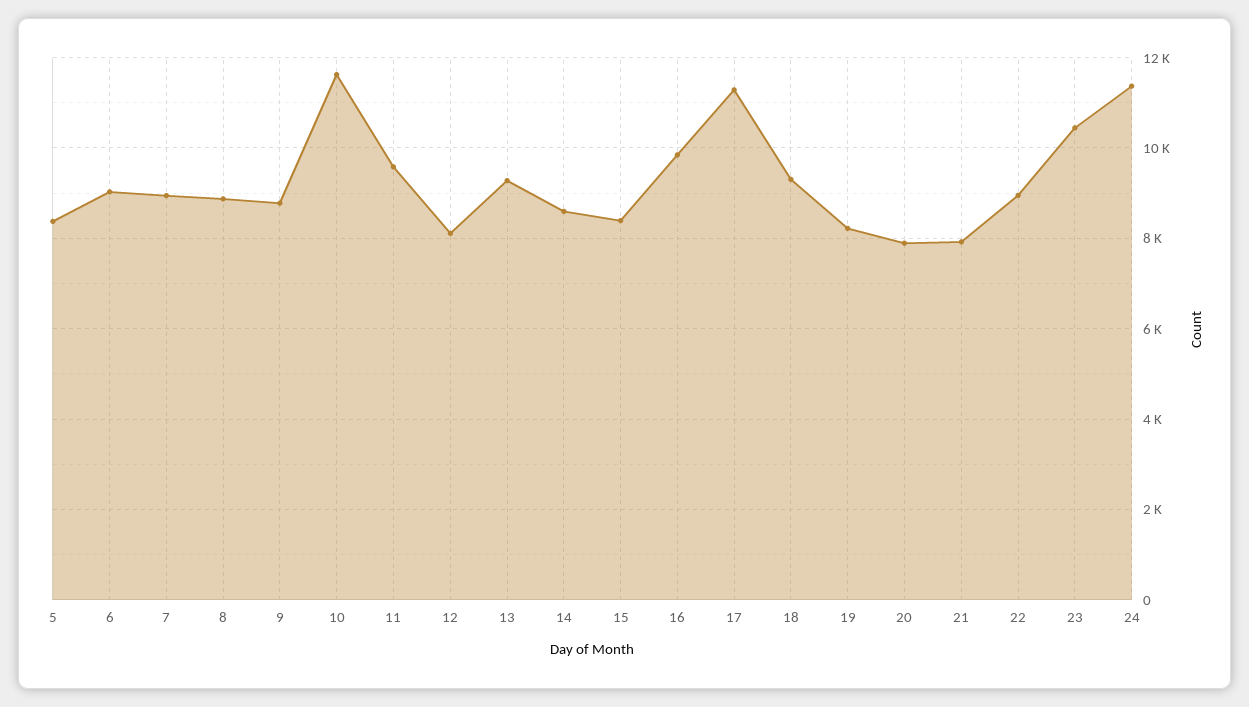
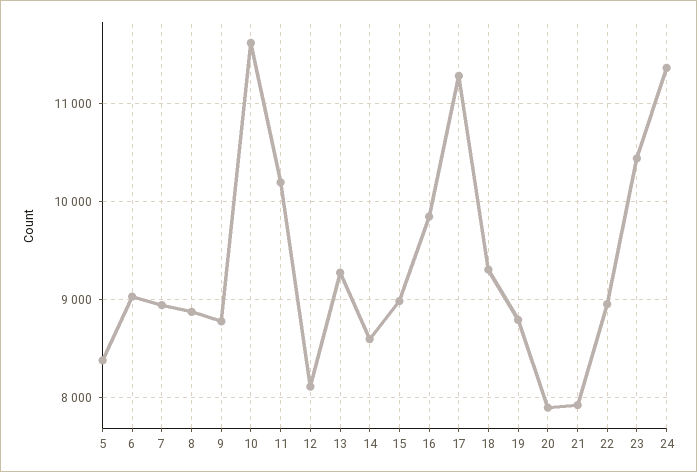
  {
    "5": 8400,
    "6": 9000,
    "7": 8900,
    "8": 8900,
    "9": 8800,
    "10": 11600,
-   "11": 9600,
+   "11": 10200,
    "12": 8100,
    "13": 9300,
    "14": 8600,
-   "15": 8400,
+   "15": 9000,
    "16": 9800,
    "17": 11300,
    "18": 9300,
-   "19": 8200,
+   "19": 8800,
    "20": 7900,
    "21": 7900,
    "22": 9000,
    "23": 10400,
    "24": 11400
  }

